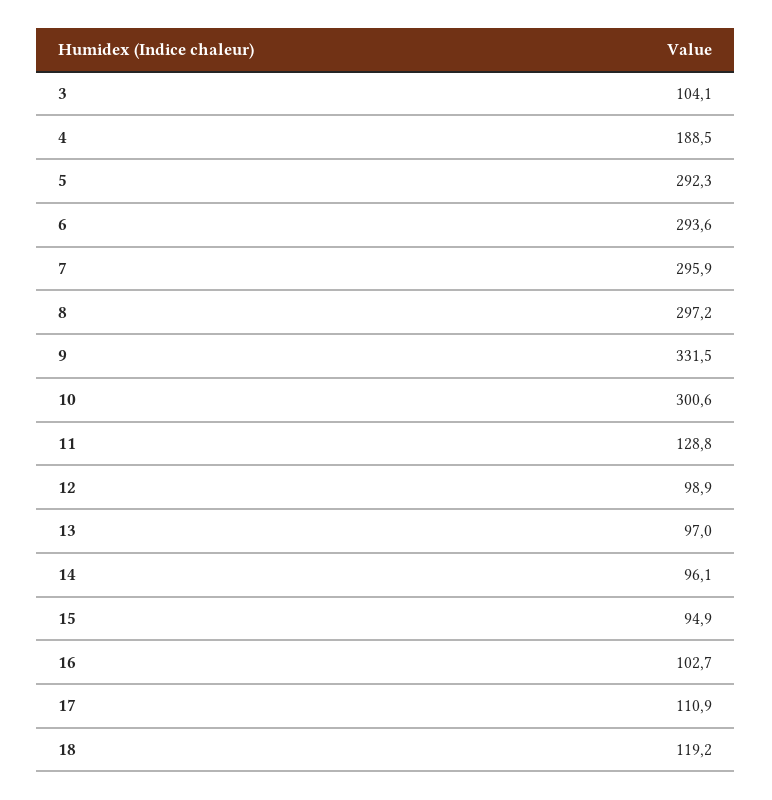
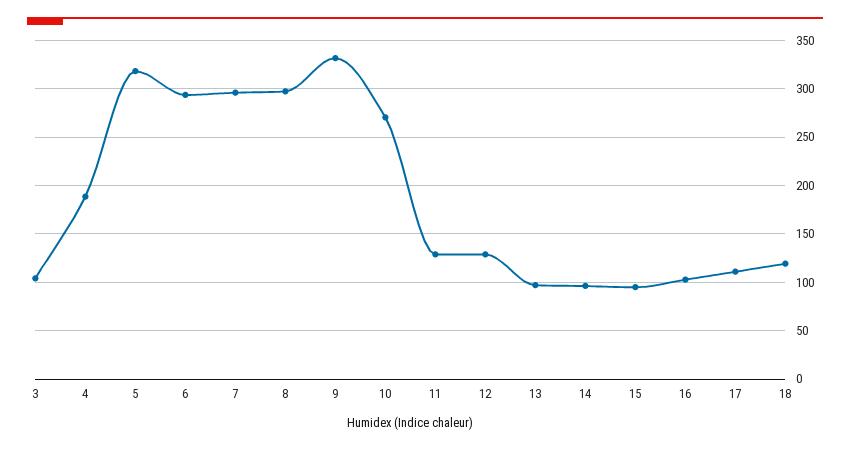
  {
    "3": 104.1,
    "4": 188.5,
-   "5": 292.3,
+   "5": 320,
    "6": 293.6,
    "7": 295.9,
    "8": 297.2,
    "9": 331.5,
-   "10": 300.6,
+   "10": 270,
    "11": 128.8,
-   "12": 98.9,
+   "12": 130,
    "13": 97,
    "14": 96.1,
    "15": 94.9,
    "16": 102.7,
    "17": 110.9,
    "18": 119.2
  }

